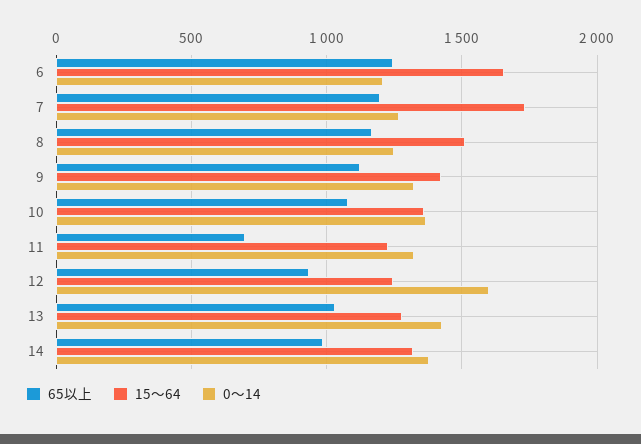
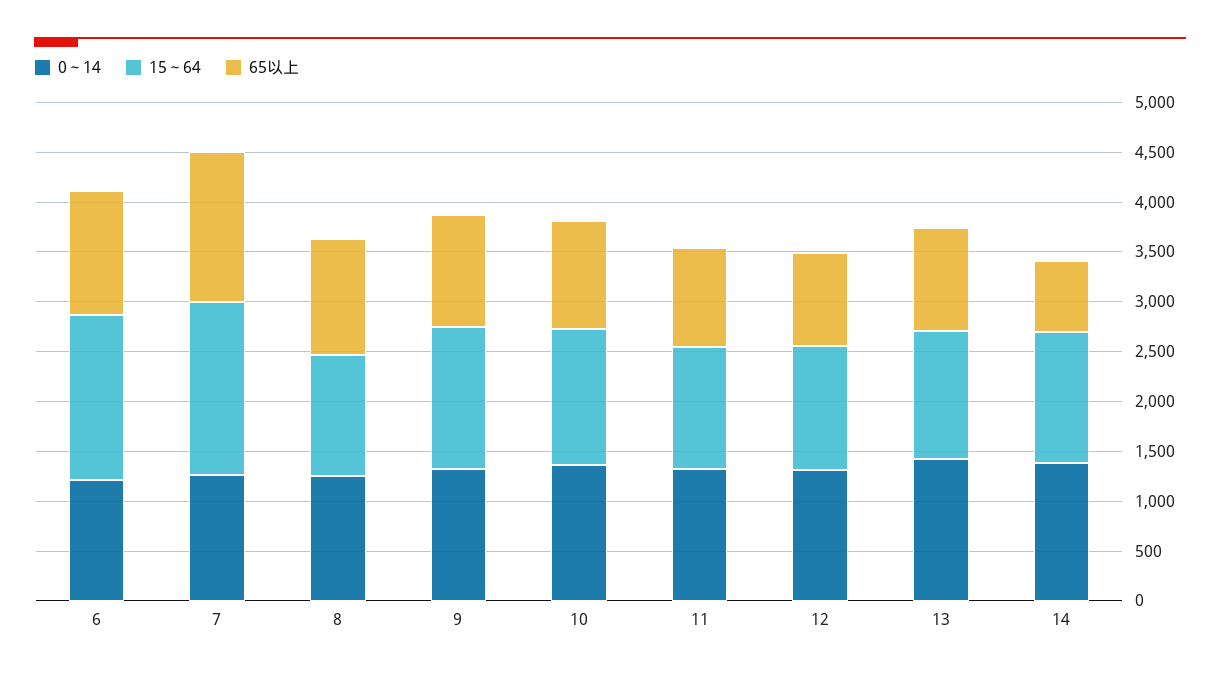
  {
    "65以上": {
      "6": 1250,
-     "7": 1200,
+     "7": 1500,
      "8": 1150,
      "9": 1100,
      "10": 1100,
-     "11": 700,
+     "11": 1000,
      "12": 950,
      "13": 1050,
-     "14": 1000
+     "14": 700
    },
    "15～64": {
      "6": 1650,
      "7": 1750,
-     "8": 1500,
+     "8": 1200,
      "9": 1400,
      "10": 1350,
      "11": 1250,
      "12": 1250,
      "13": 1300,
      "14": 1300
    },
    "0～14": {
      "6": 1200,
      "7": 1250,
      "8": 1250,
      "9": 1300,
      "10": 1350,
      "11": 1300,
-     "12": 1600,
+     "12": 1300,
      "13": 1450,
      "14": 1400
    }
  }

